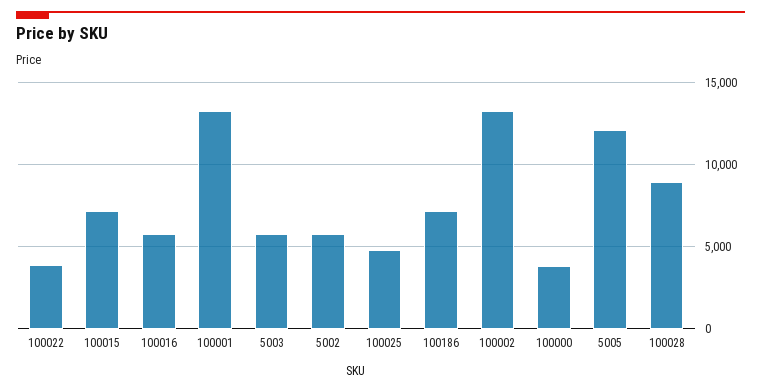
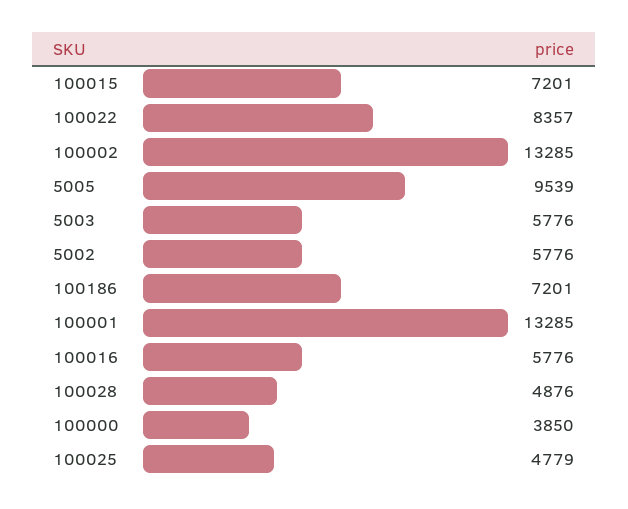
  {
-   "100022": 4000,
+   "100022": 8357,
    "100015": 7201,
    "100016": 5776,
    "100001": 13285,
    "5003": 5776,
    "5002": 5776,
    "100025": 4779,
    "100186": 7201,
    "100002": 13285,
    "100000": 3850,
-   "5005": 12000,
+   "5005": 9539,
-   "100028": 9000
+   "100028": 4876
  }

